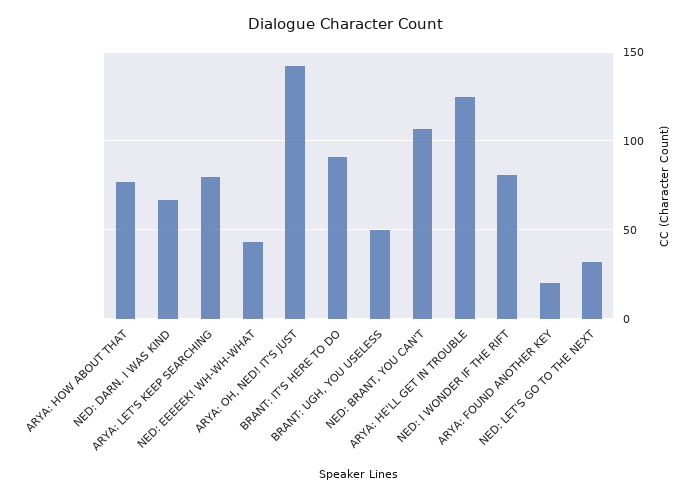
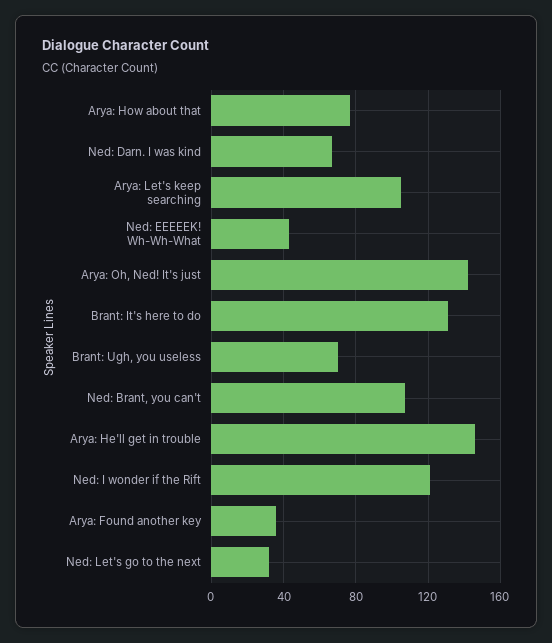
  {
    "ARYA: HOW ABOUT THAT": 75,
    "NED: DARN. I WAS KIND": 65,
-   "ARYA: LET'S KEEP SEARCHING": 80,
+   "ARYA: LET'S KEEP SEARCHING": 105,
    "NED: EEEEEK! WH-WH-WHAT": 45,
    "ARYA: OH, NED! IT'S JUST": 140,
-   "BRANT: IT'S HERE TO DO": 90,
+   "BRANT: IT'S HERE TO DO": 130,
-   "BRANT: UGH, YOU USELESS": 50,
+   "BRANT: UGH, YOU USELESS": 70,
    "NED: BRANT, YOU CAN'T": 105,
-   "ARYA: HE'LL GET IN TROUBLE": 125,
+   "ARYA: HE'LL GET IN TROUBLE": 145,
-   "NED: I WONDER IF THE RIFT": 80,
+   "NED: I WONDER IF THE RIFT": 120,
-   "ARYA: FOUND ANOTHER KEY": 20,
+   "ARYA: FOUND ANOTHER KEY": 35,
    "NED: LET'S GO TO THE NEXT": 30
  }

